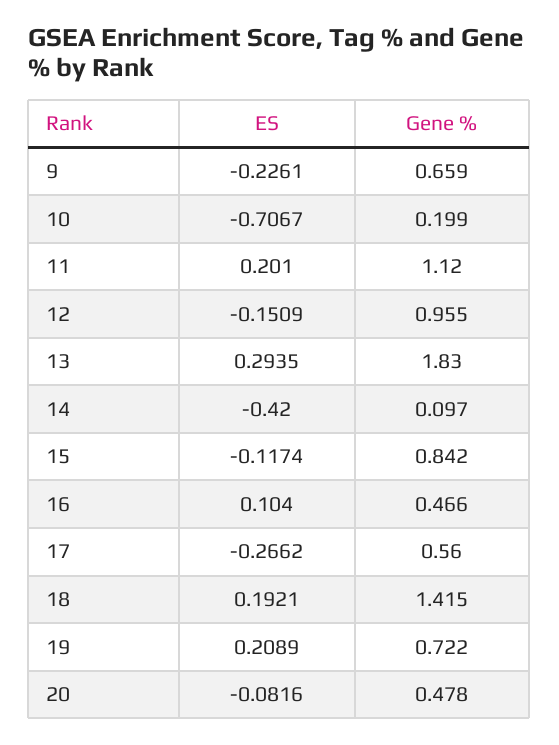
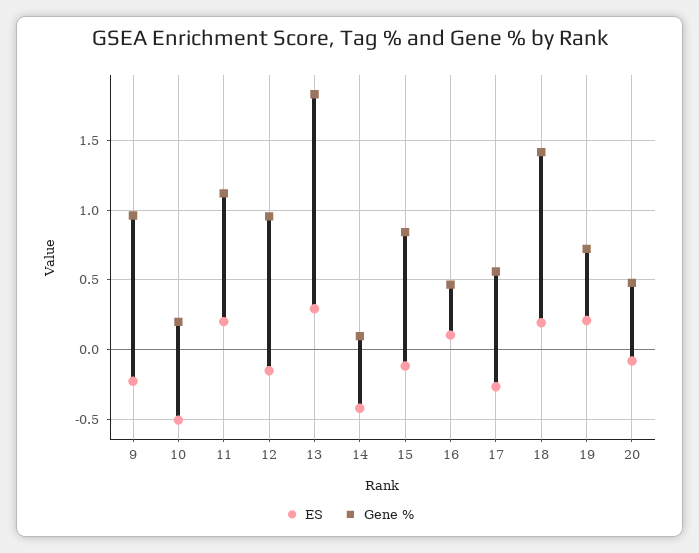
  {
    "ES": {
      "9": -0.2261,
-     "10": -0.7067,
+     "10": -0.5,
      "11": 0.201,
      "12": -0.1509,
      "13": 0.2935,
      "14": -0.42,
      "15": -0.1174,
      "16": 0.104,
      "17": -0.2662,
      "18": 0.1921,
      "19": 0.2089,
      "20": -0.0816
    },
    "Gene %": {
-     "9": 0.659,
+     "9": 0.95,
      "10": 0.199,
      "11": 1.12,
      "12": 0.955,
      "13": 1.83,
      "14": 0.097,
      "15": 0.842,
      "16": 0.466,
      "17": 0.56,
      "18": 1.415,
      "19": 0.722,
      "20": 0.478
    }
  }

